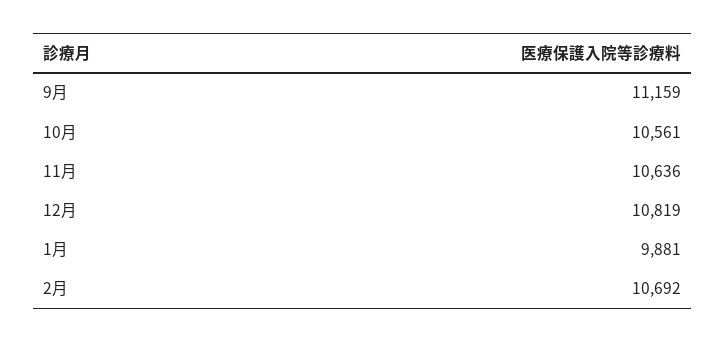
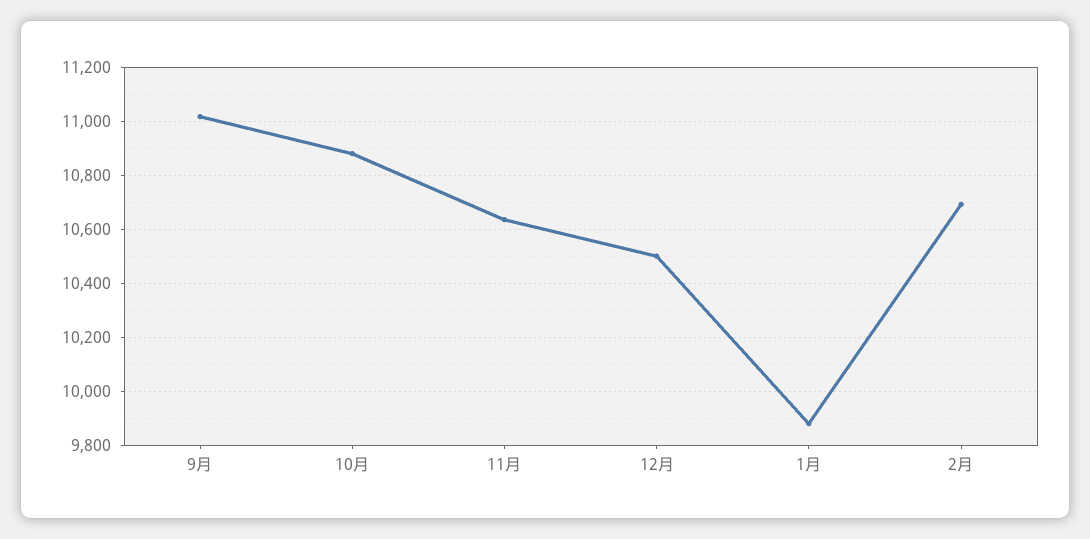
  {
-   "9月": 11159,
+   "9月": 11025,
-   "10月": 10561,
+   "10月": 10875,
    "11月": 10636,
-   "12月": 10819,
+   "12月": 10500,
    "1月": 9881,
    "2月": 10692
  }

